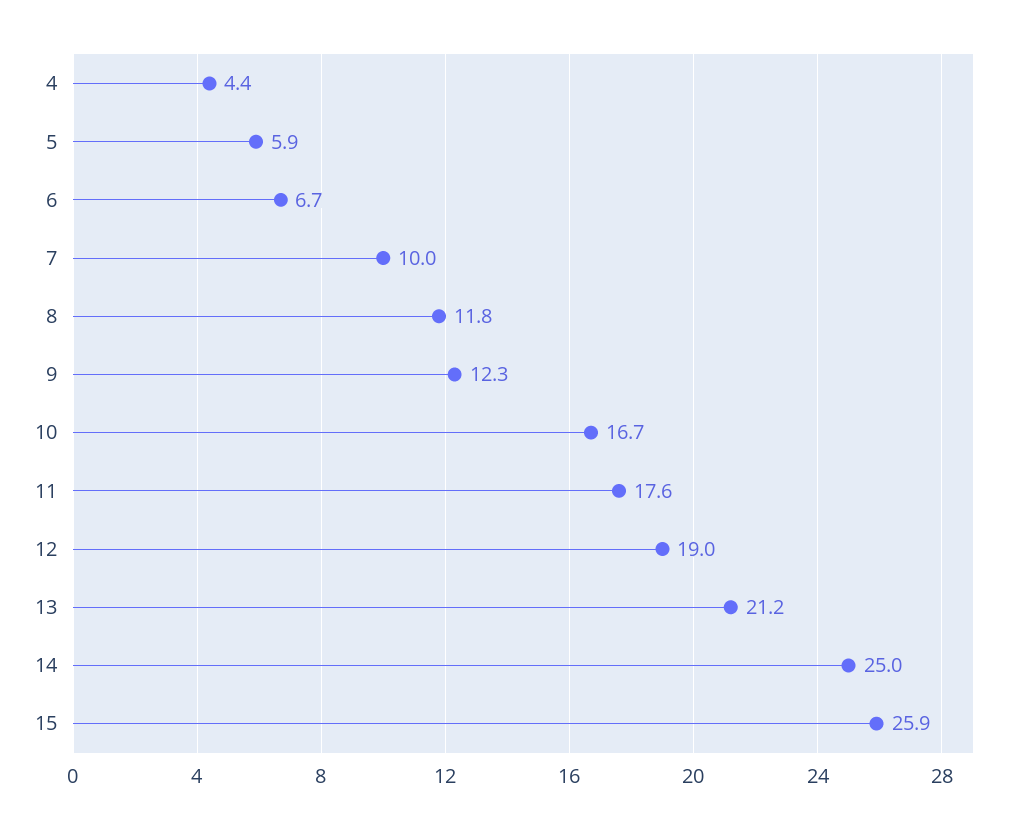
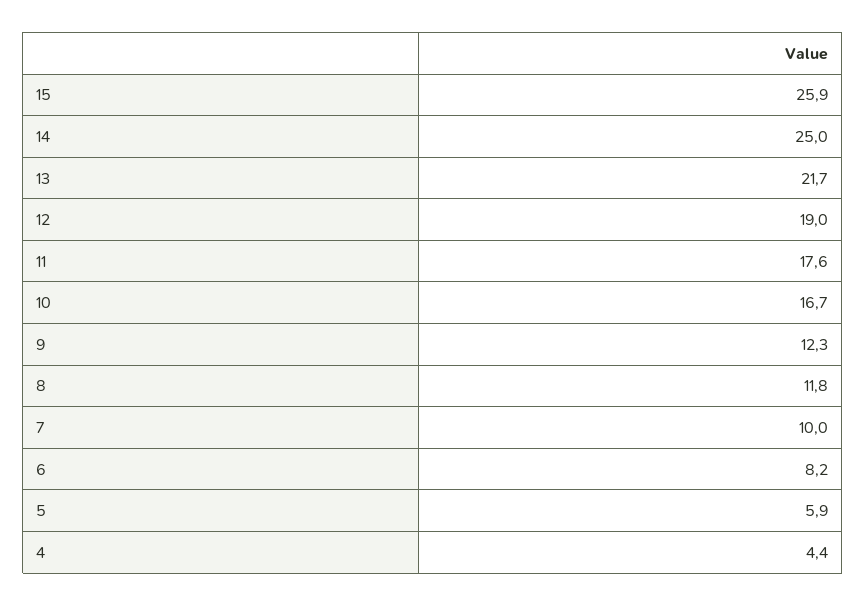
  {
    "4": 4.4,
    "5": 5.9,
-   "6": 6.7,
+   "6": 8.2,
    "7": 10,
    "8": 11.8,
    "9": 12.3,
    "10": 16.7,
    "11": 17.6,
    "12": 19,
-   "13": 21.2,
+   "13": 21.7,
    "14": 25,
    "15": 25.9
  }

